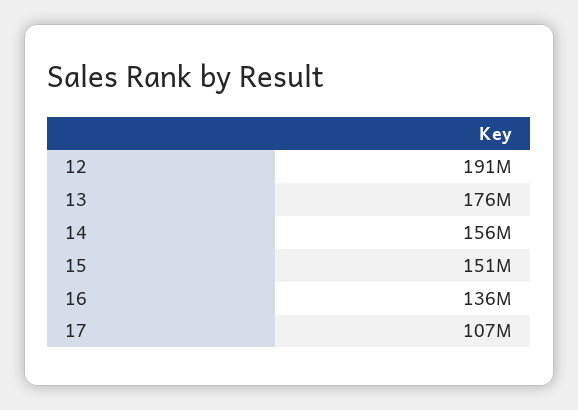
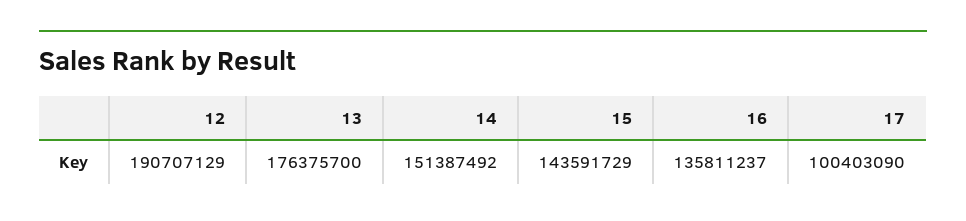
  {
    "12": 190707129,
    "13": 176375700,
-   "14": 156000000,
+   "14": 151387492,
-   "15": 151000000,
+   "15": 143591729,
    "16": 135811237,
-   "17": 107000000
+   "17": 100403090
  }

